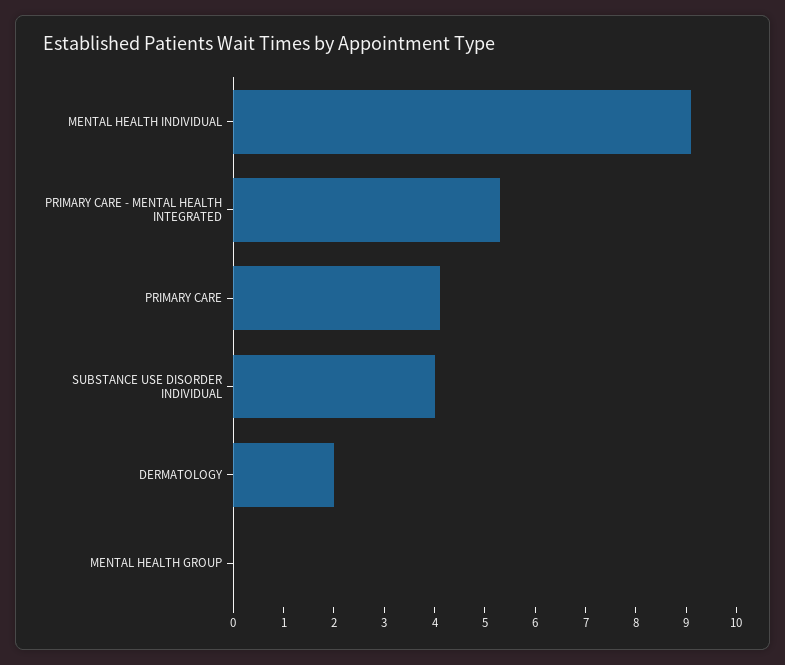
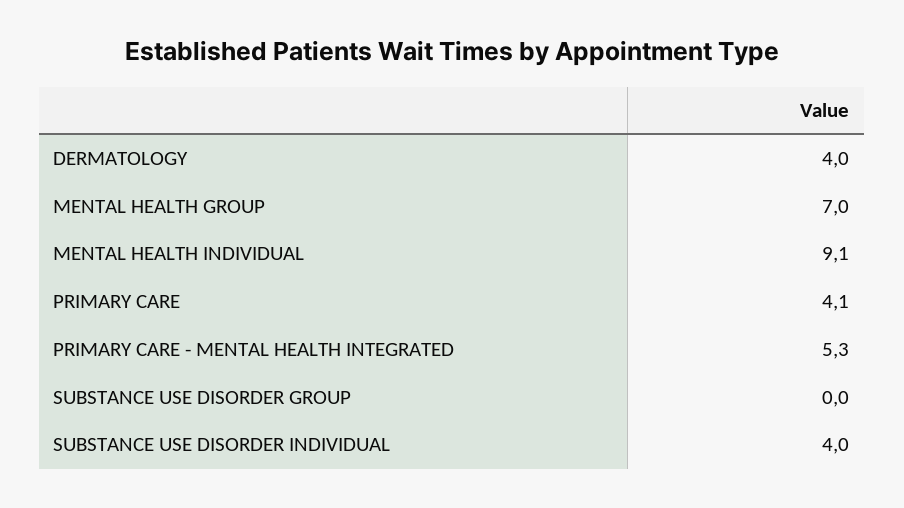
  {
    "MENTAL HEALTH INDIVIDUAL": 9.1,
    "PRIMARY CARE - MENTAL HEALTH INTEGRATED": 5.3,
    "PRIMARY CARE": 4.1,
    "SUBSTANCE USE DISORDER INDIVIDUAL": 4,
-   "DERMATOLOGY": 2,
+   "DERMATOLOGY": 4,
-   "MENTAL HEALTH GROUP": 0
+   "MENTAL HEALTH GROUP": 7,
+   "SUBSTANCE USE DISORDER GROUP": 0
  }

